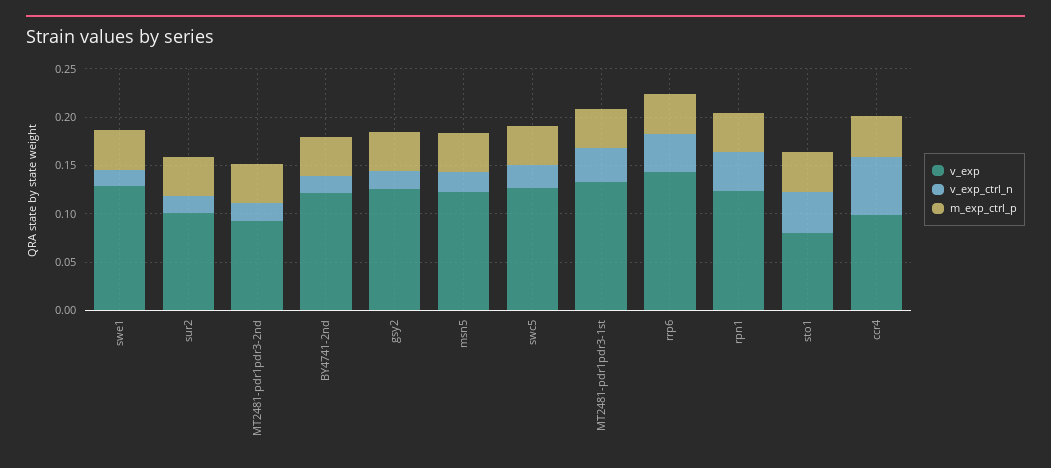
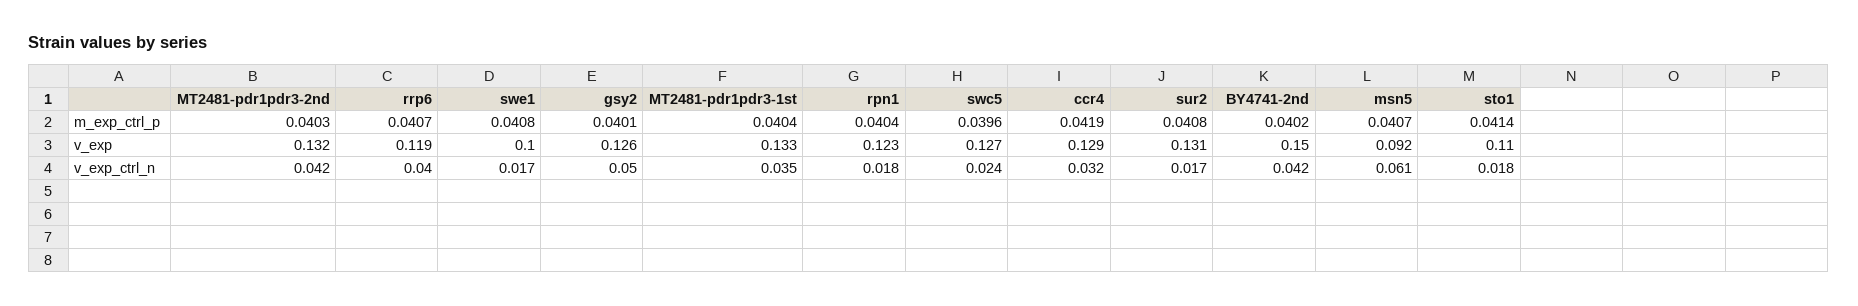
  {
    "v_exp": {
-     "swe1": 0.13,
+     "swe1": 0.1,
-     "sur2": 0.1,
+     "sur2": 0.131,
-     "MT2481-pdr1pdr3-2nd": 0.09,
+     "MT2481-pdr1pdr3-2nd": 0.132,
-     "BY4741-2nd": 0.12,
+     "BY4741-2nd": 0.15,
      "gsy2": 0.126,
-     "msn5": 0.12,
+     "msn5": 0.092,
      "swc5": 0.127,
      "MT2481-pdr1pdr3-1st": 0.133,
-     "rrp6": 0.14,
+     "rrp6": 0.119,
      "rpn1": 0.123,
-     "sto1": 0.08,
+     "sto1": 0.11,
-     "ccr4": 0.1
+     "ccr4": 0.129
    },
    "v_exp_ctrl_n": {
      "swe1": 0.017,
      "sur2": 0.017,
-     "MT2481-pdr1pdr3-2nd": 0.02,
+     "MT2481-pdr1pdr3-2nd": 0.042,
-     "BY4741-2nd": 0.02,
+     "BY4741-2nd": 0.042,
-     "gsy2": 0.02,
+     "gsy2": 0.05,
-     "msn5": 0.02,
+     "msn5": 0.061,
      "swc5": 0.024,
      "MT2481-pdr1pdr3-1st": 0.035,
      "rrp6": 0.04,
-     "rpn1": 0.04,
+     "rpn1": 0.018,
-     "sto1": 0.04,
+     "sto1": 0.018,
-     "ccr4": 0.06
+     "ccr4": 0.032
    },
    "m_exp_ctrl_p": {
      "swe1": 0.0408,
      "sur2": 0.0408,
      "MT2481-pdr1pdr3-2nd": 0.0403,
      "BY4741-2nd": 0.0402,
      "gsy2": 0.0401,
      "msn5": 0.0407,
      "swc5": 0.0396,
      "MT2481-pdr1pdr3-1st": 0.0404,
      "rrp6": 0.0407,
      "rpn1": 0.0404,
      "sto1": 0.0414,
      "ccr4": 0.0419
    }
  }

